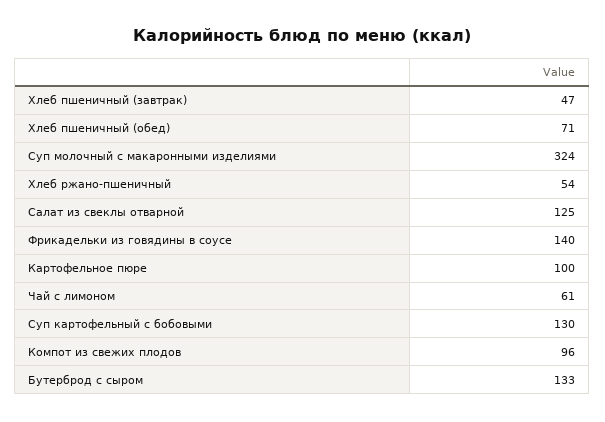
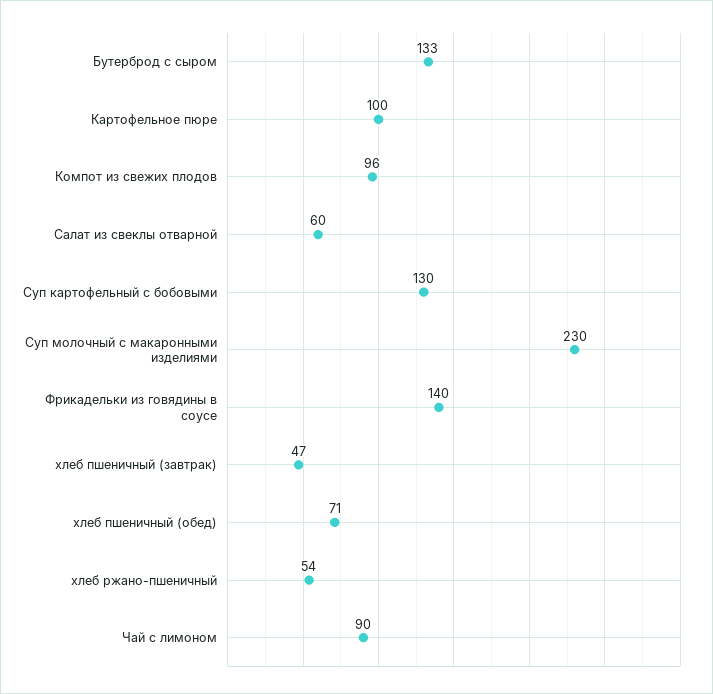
  {
    "Хлеб пшеничный (завтрак)": 47,
    "Хлеб пшеничный (обед)": 71,
-   "Суп молочный с макаронными изделиями": 324,
+   "Суп молочный с макаронными изделиями": 230,
    "Хлеб ржано-пшеничный": 54,
-   "Салат из свеклы отварной": 125,
+   "Салат из свеклы отварной": 60,
    "Фрикадельки из говядины в соусе": 140,
    "Картофельное пюре": 100,
-   "Чай с лимоном": 61,
+   "Чай с лимоном": 90,
    "Суп картофельный с бобовыми": 130,
    "Компот из свежих плодов": 96,
    "Бутерброд с сыром": 133
  }

